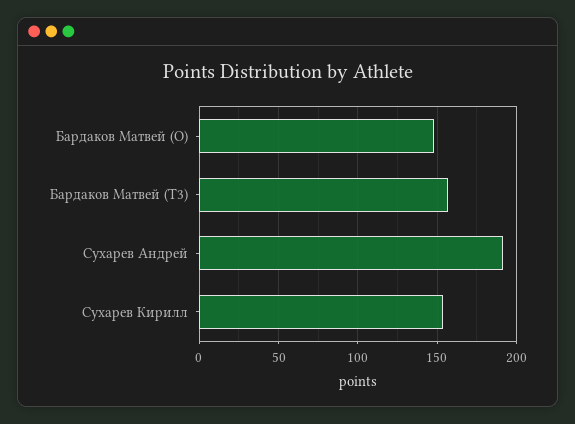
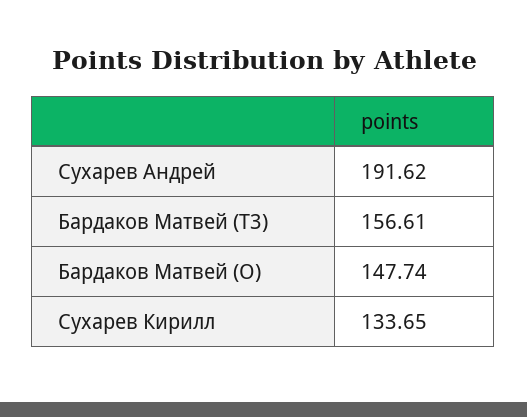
  {
    "Бардаков Матвей (O)": 147.74,
    "Бардаков Матвей (T3)": 156.61,
    "Сухарев Андрей": 191.62,
-   "Сухарев Кирилл": 155
+   "Сухарев Кирилл": 133.65
  }

